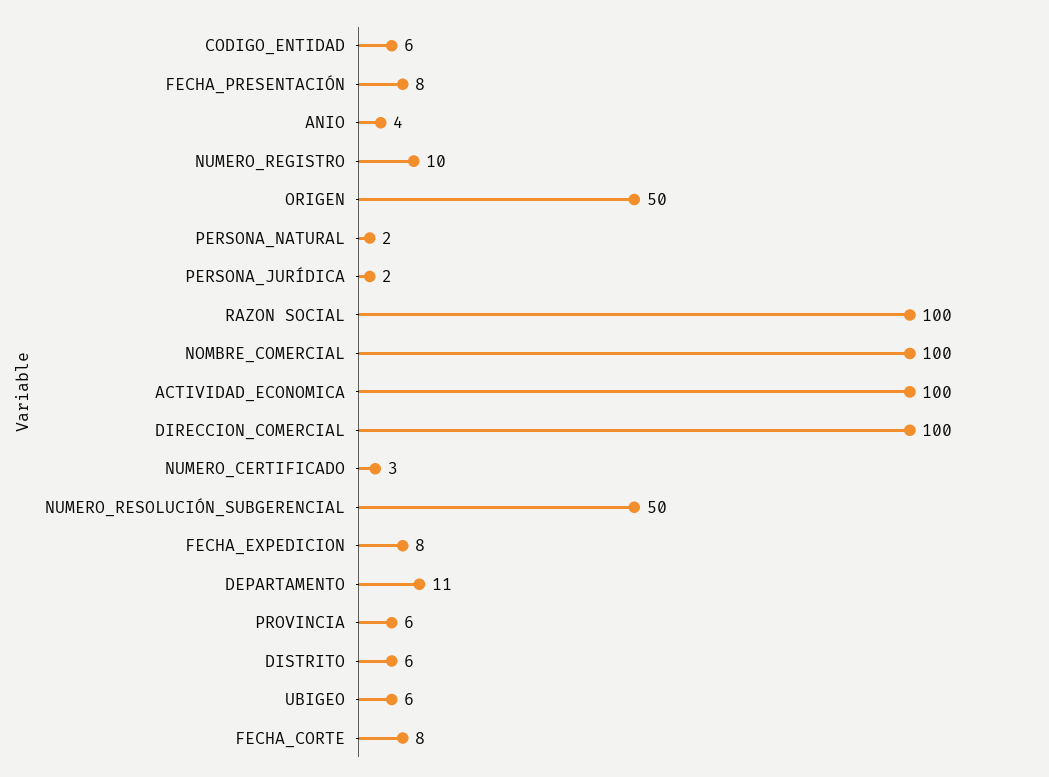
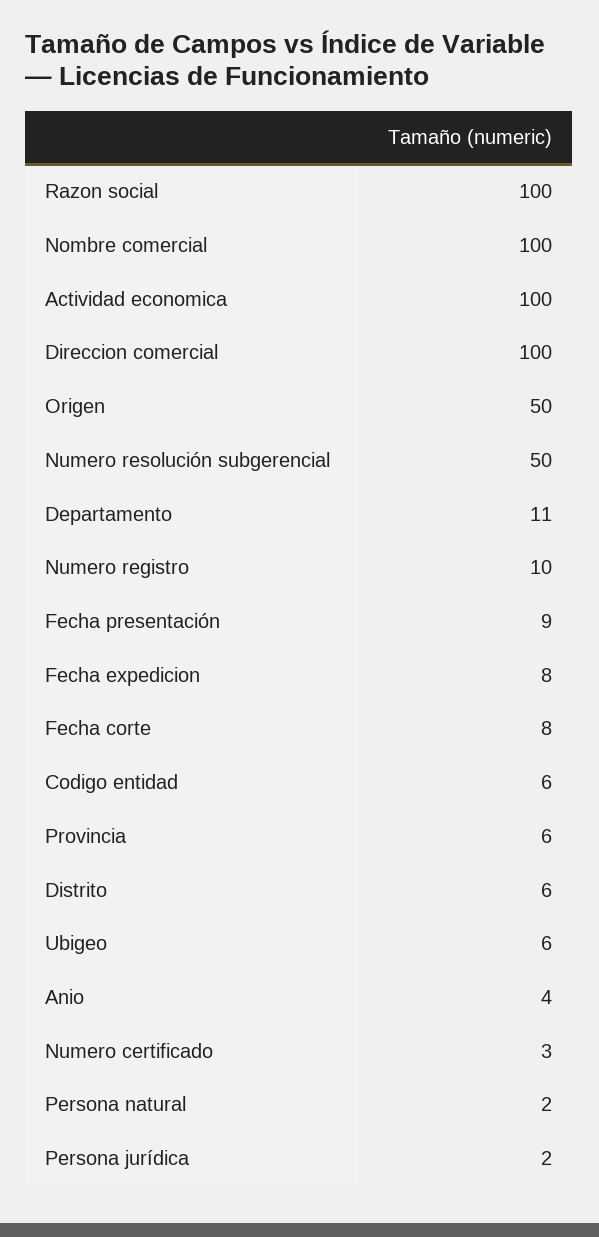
  {
    "CODIGO_ENTIDAD": 6,
-   "FECHA_PRESENTACIÓN": 8,
+   "FECHA_PRESENTACIÓN": 9,
    "ANIO": 4,
    "NUMERO_REGISTRO": 10,
    "ORIGEN": 50,
    "PERSONA_NATURAL": 2,
    "PERSONA_JURÍDICA": 2,
    "RAZON SOCIAL": 100,
    "NOMBRE_COMERCIAL": 100,
    "ACTIVIDAD_ECONOMICA": 100,
    "DIRECCION_COMERCIAL": 100,
    "NUMERO_CERTIFICADO": 3,
    "NUMERO_RESOLUCIÓN_SUBGERENCIAL": 50,
    "FECHA_EXPEDICION": 8,
    "DEPARTAMENTO": 11,
    "PROVINCIA": 6,
    "DISTRITO": 6,
    "UBIGEO": 6,
    "FECHA_CORTE": 8
  }

